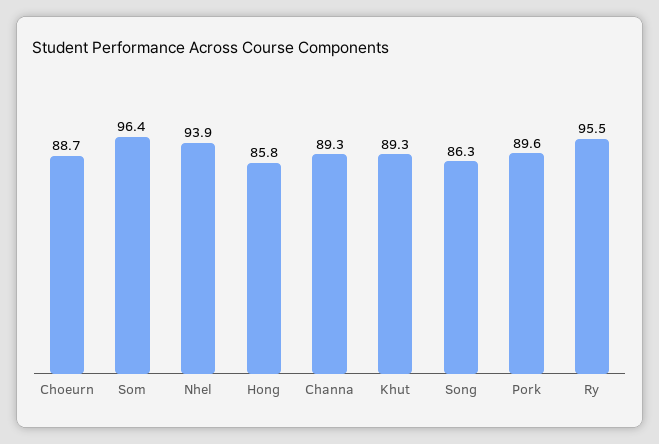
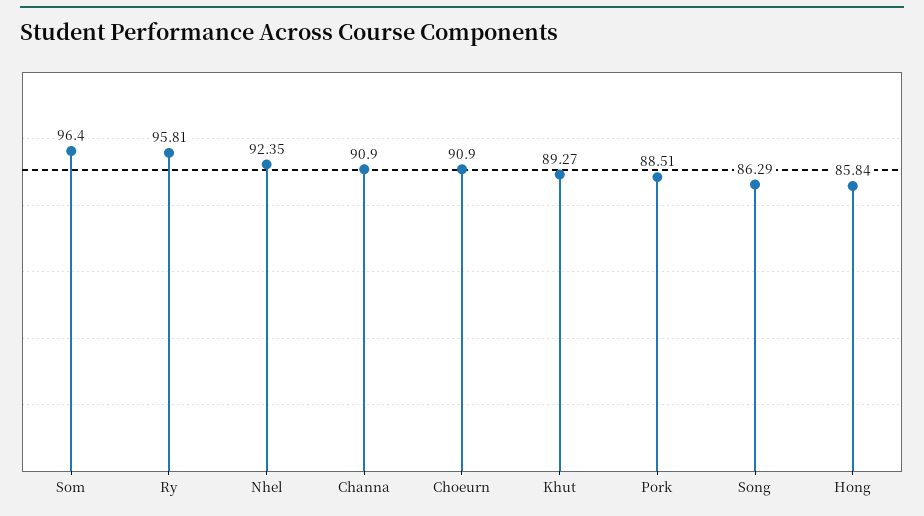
  {
-   "Choeurn": 88.7,
+   "Choeurn": 90.9,
    "Som": 96.4,
-   "Nhel": 93.9,
+   "Nhel": 92.35,
    "Hong": 85.84,
-   "Channa": 89.3,
+   "Channa": 90.9,
    "Khut": 89.27,
    "Song": 86.29,
-   "Pork": 89.6,
+   "Pork": 88.51,
-   "Ry": 95.5
+   "Ry": 95.81
  }

